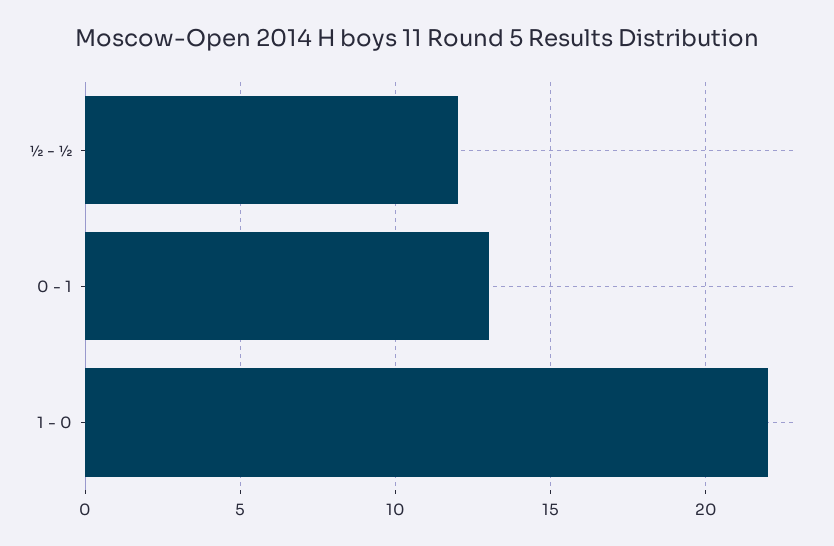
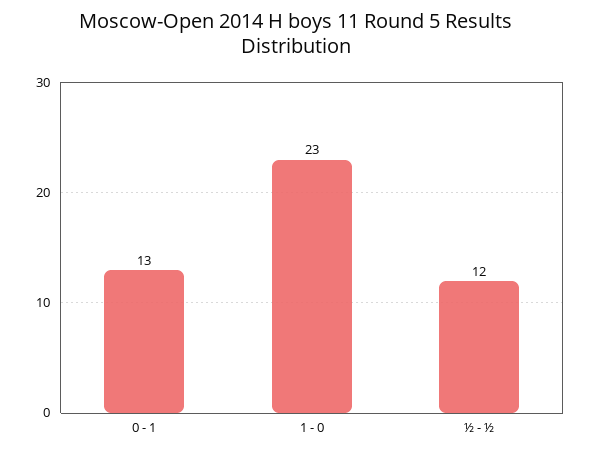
  {
    "½ - ½": 12,
    "0 - 1": 13,
-   "1 - 0": 22
+   "1 - 0": 23
  }

